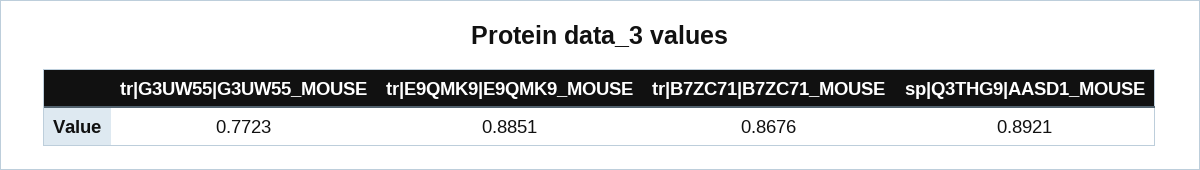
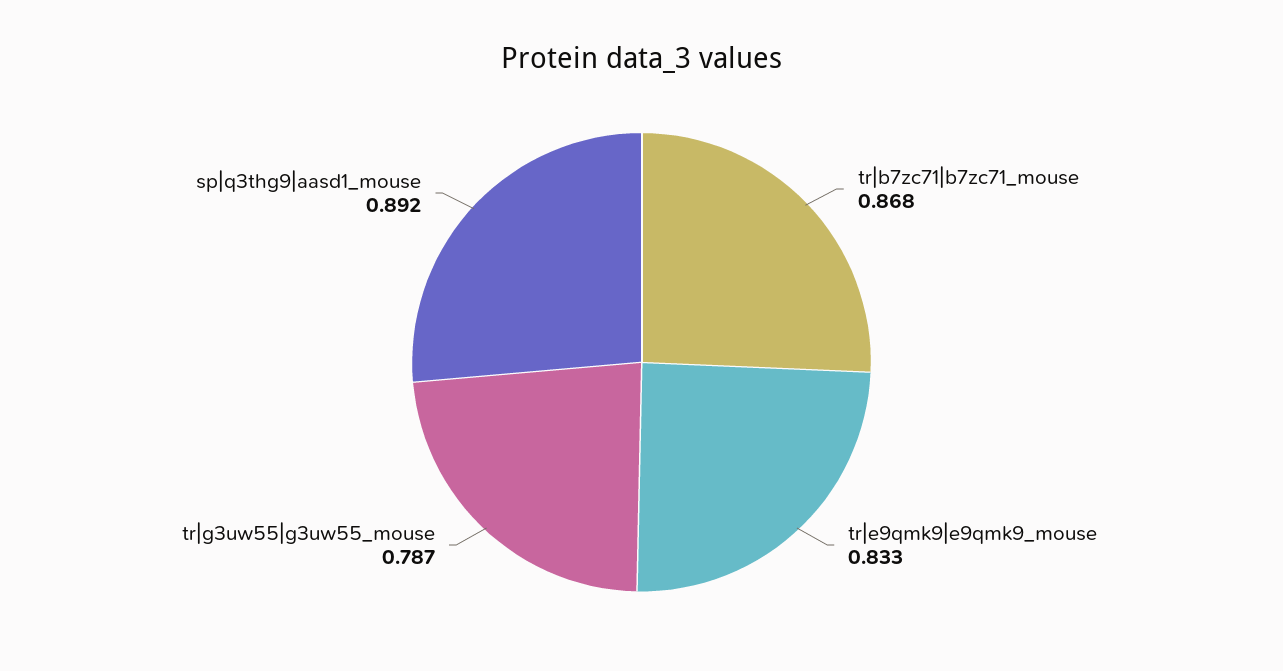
  {
-   "tr|G3UW55|G3UW55_MOUSE": 0.7723,
+   "tr|G3UW55|G3UW55_MOUSE": 0.787,
-   "tr|E9QMK9|E9QMK9_MOUSE": 0.8851,
+   "tr|E9QMK9|E9QMK9_MOUSE": 0.833,
    "tr|B7ZC71|B7ZC71_MOUSE": 0.8676,
    "sp|Q3THG9|AASD1_MOUSE": 0.8921
  }

